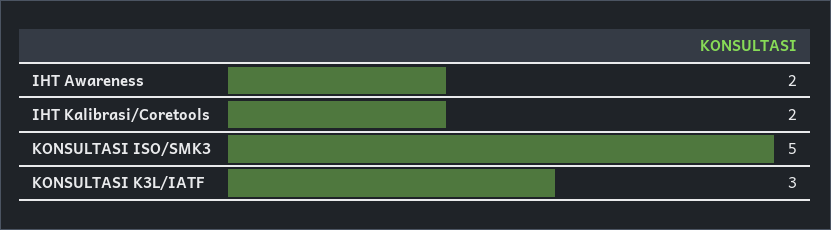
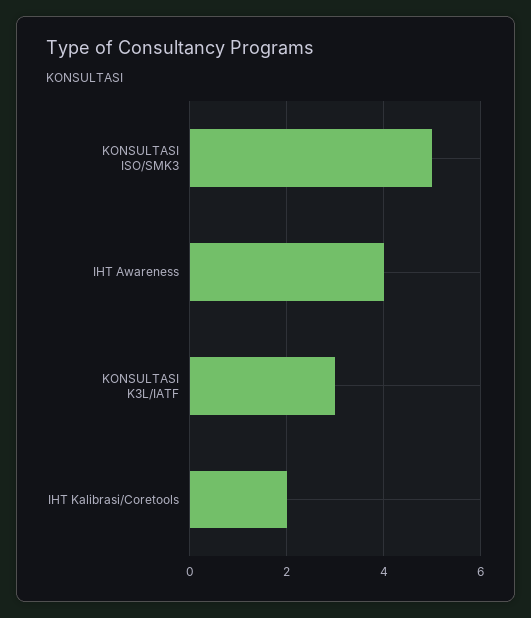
  {
-   "IHT Awareness": 2,
+   "IHT Awareness": 4,
    "IHT Kalibrasi/Coretools": 2,
    "KONSULTASI ISO/SMK3": 5,
    "KONSULTASI K3L/IATF": 3
  }

